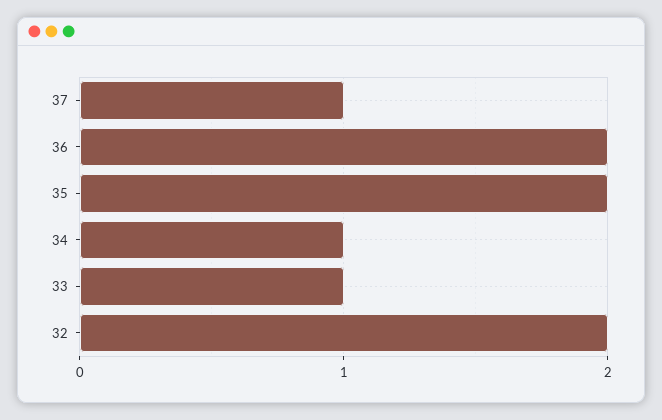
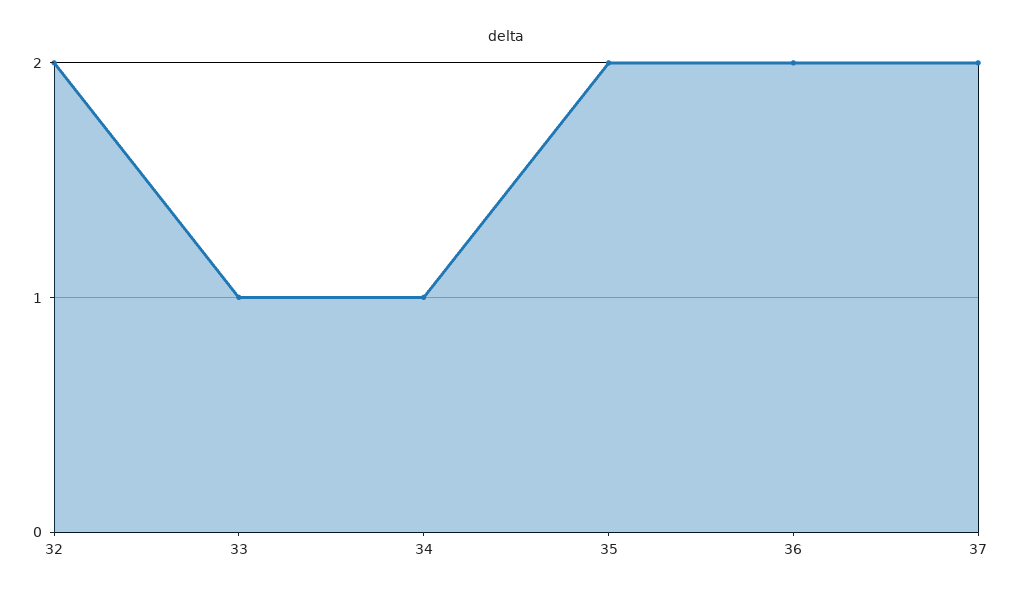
  {
-   "37": 1,
+   "37": 2,
    "36": 2,
    "35": 2,
    "34": 1,
    "33": 1,
    "32": 2
  }

